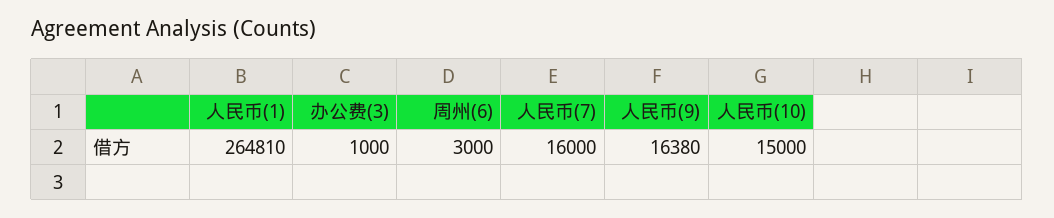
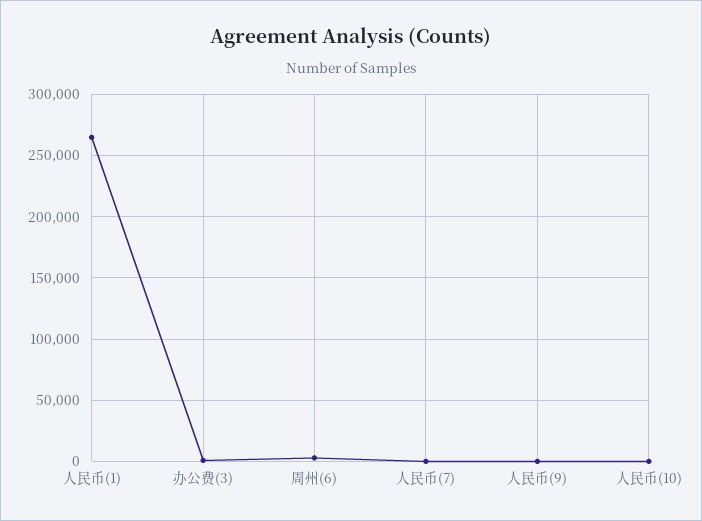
  {
    "人民币(1)": 264810,
    "办公费(3)": 1000,
    "周州(6)": 3000,
-   "人民币(7)": 16000,
+   "人民币(7)": 0,
-   "人民币(9)": 16380,
+   "人民币(9)": 0,
-   "人民币(10)": 15000
+   "人民币(10)": 0
  }

